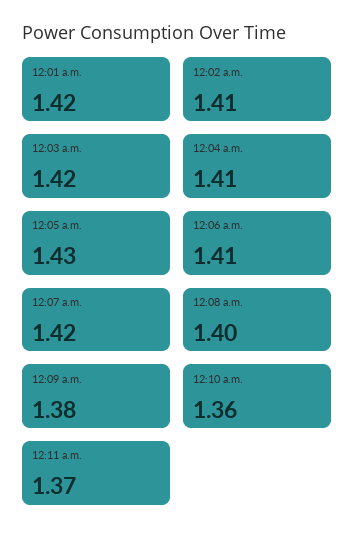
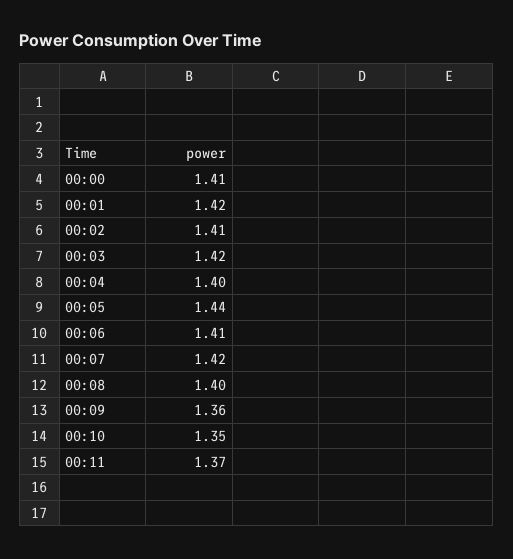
  {
    "12:01 a.m.": 1.42,
    "12:02 a.m.": 1.41,
    "12:03 a.m.": 1.42,
-   "12:04 a.m.": 1.41,
+   "12:04 a.m.": 1.4,
-   "12:05 a.m.": 1.43,
+   "12:05 a.m.": 1.44,
    "12:06 a.m.": 1.41,
    "12:07 a.m.": 1.42,
    "12:08 a.m.": 1.4,
-   "12:09 a.m.": 1.38,
+   "12:09 a.m.": 1.36,
-   "12:10 a.m.": 1.36,
+   "12:10 a.m.": 1.35,
-   "12:11 a.m.": 1.37
+   "12:11 a.m.": 1.37,
+   "00:00": 1.41
  }

